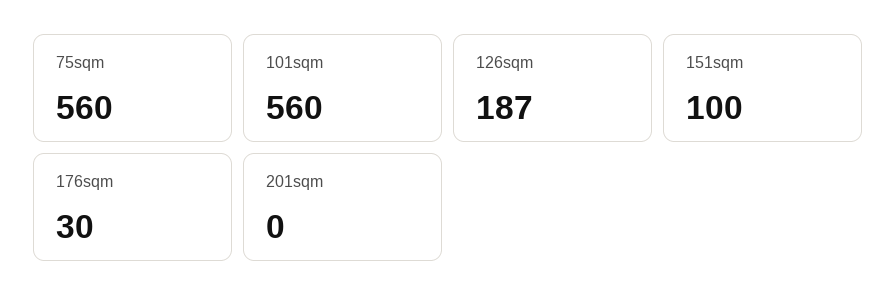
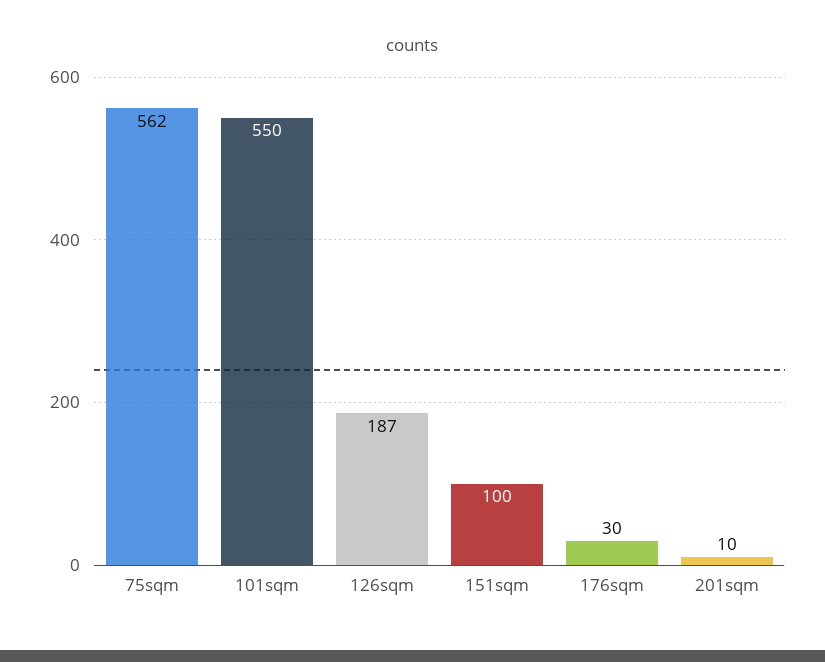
  {
-   "75sqm": 560,
+   "75sqm": 562,
-   "101sqm": 560,
+   "101sqm": 550,
    "126sqm": 187,
    "151sqm": 100,
    "176sqm": 30,
-   "201sqm": 0
+   "201sqm": 10
  }

